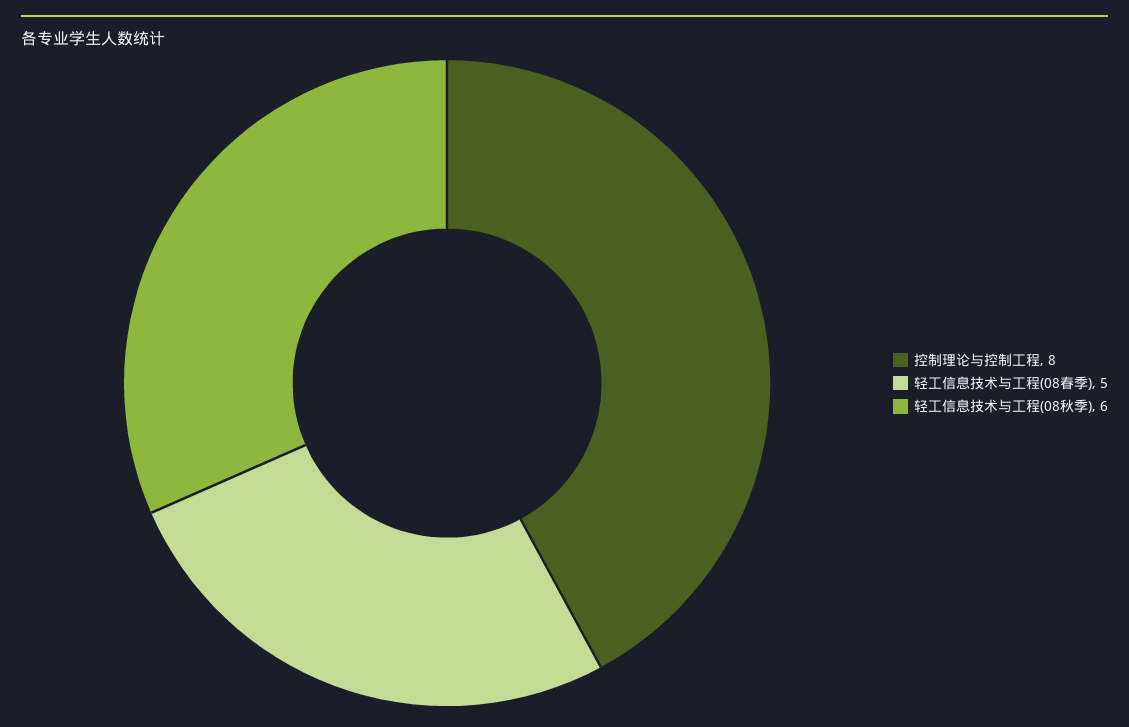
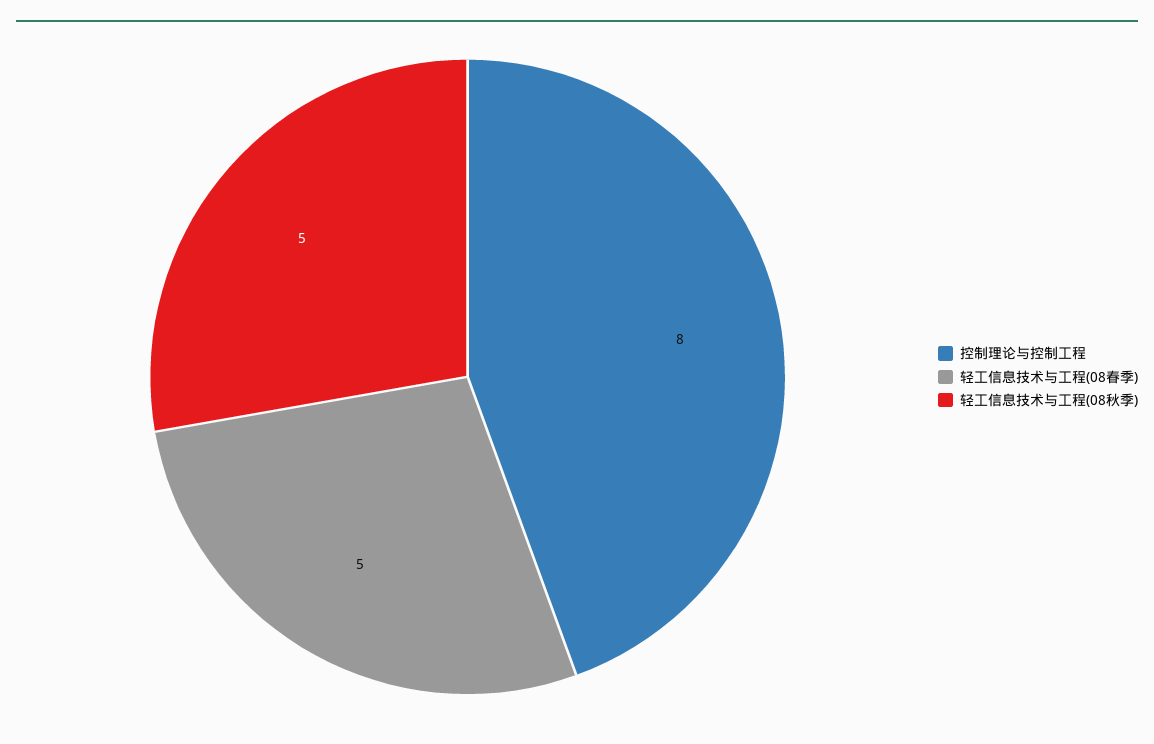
  {
    "控制理论与控制工程": 8,
    "轻工信息技术与工程(08春季)": 5,
-   "轻工信息技术与工程(08秋季)": 6
+   "轻工信息技术与工程(08秋季)": 5
  }

